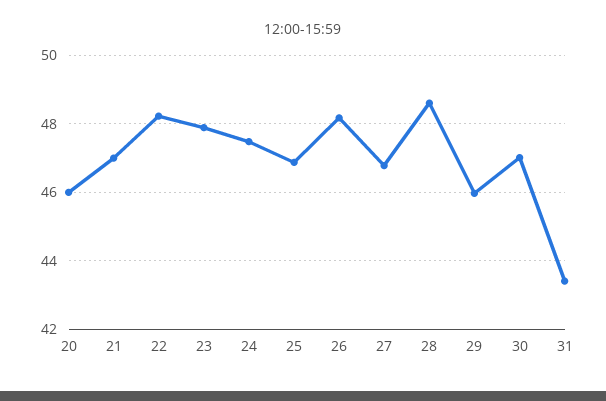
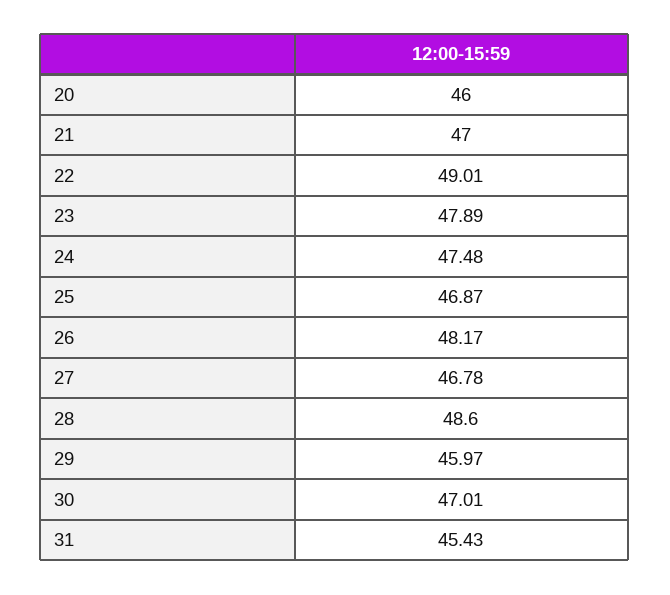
  {
    "20": 46,
    "21": 47,
-   "22": 48.2,
+   "22": 49.01,
    "23": 47.89,
    "24": 47.48,
    "25": 46.87,
    "26": 48.17,
    "27": 46.78,
    "28": 48.6,
    "29": 45.97,
    "30": 47.01,
-   "31": 43.4
+   "31": 45.43
  }

